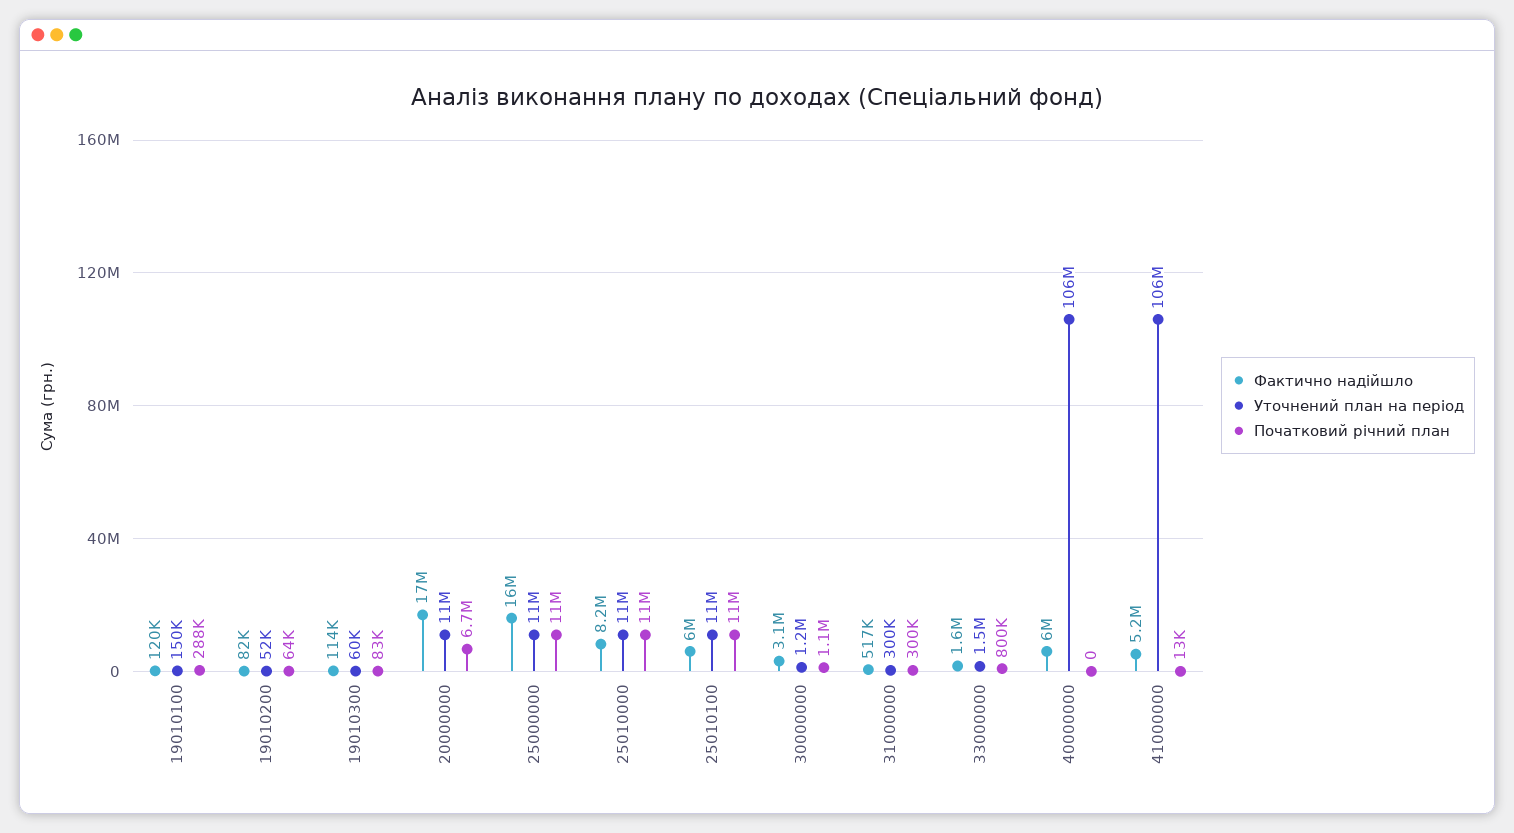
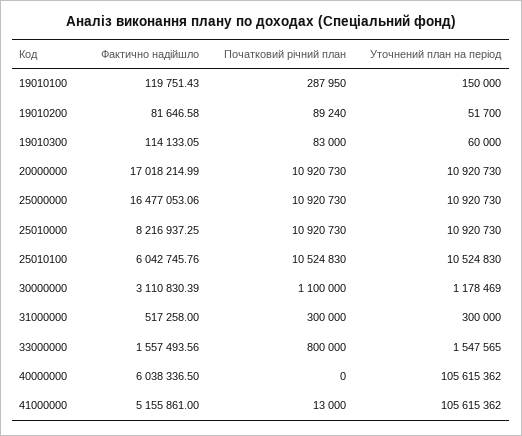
  {
    "Фактично надійшло": {
      "19010100": 119751.43,
      "19010200": 81646.58,
      "19010300": 114133.05,
      "20000000": 17018214.99,
      "25000000": 16477053.06,
      "25010000": 8216937.25,
      "25010100": 6042745.76,
      "30000000": 3110830.39,
      "31000000": 517258,
      "33000000": 1557493.56,
      "40000000": 6038336.5,
      "41000000": 5155861
    },
    "Уточнений план на період": {
      "19010100": 150000,
      "19010200": 51700,
      "19010300": 60000,
      "20000000": 10920730,
      "25000000": 10920730,
      "25010000": 10920730,
      "25010100": 10524830,
      "30000000": 1178469,
      "31000000": 300000,
      "33000000": 1547565,
      "40000000": 105615362,
      "41000000": 105615362
    },
    "Початковий річний план": {
      "19010100": 287950,
-     "19010200": 64000,
+     "19010200": 89240,
      "19010300": 83000,
-     "20000000": 6700000,
+     "20000000": 10920730,
      "25000000": 10920730,
      "25010000": 10920730,
      "25010100": 10524830,
      "30000000": 1100000,
      "31000000": 300000,
      "33000000": 800000,
      "40000000": 0,
      "41000000": 13000
    }
  }

